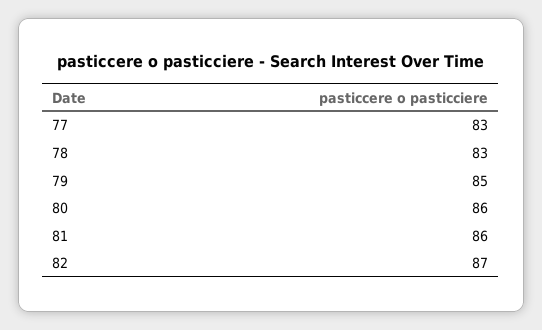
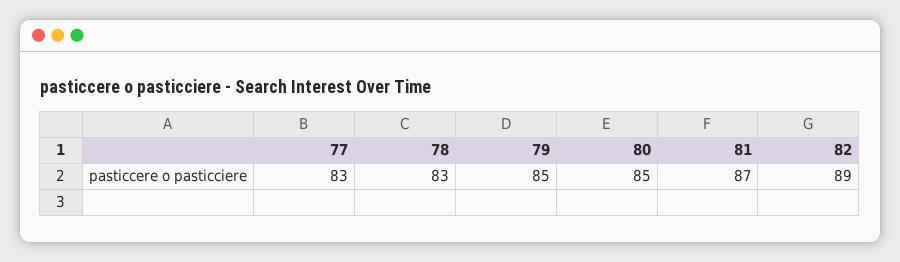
  {
    "77": 83,
    "78": 83,
    "79": 85,
-   "80": 86,
+   "80": 85,
-   "81": 86,
+   "81": 87,
-   "82": 87
+   "82": 89
  }

